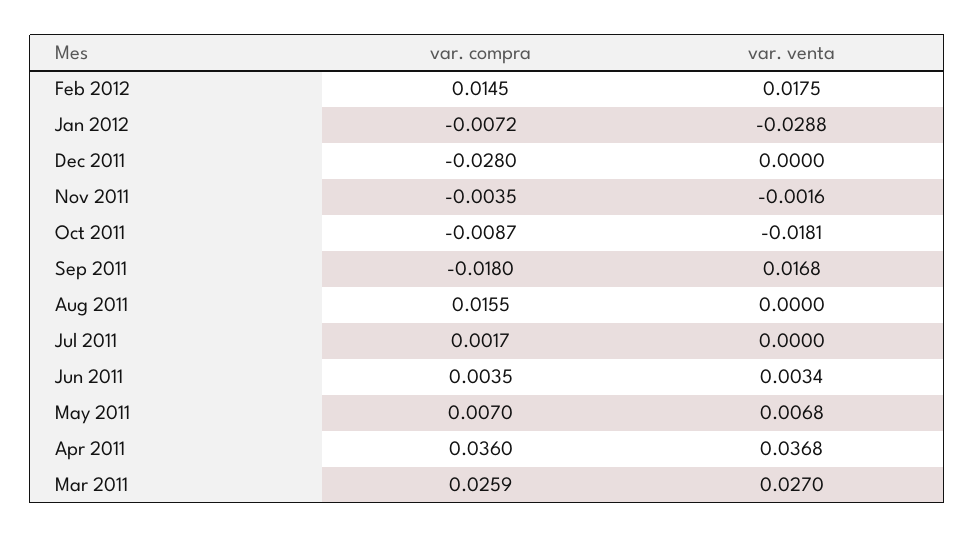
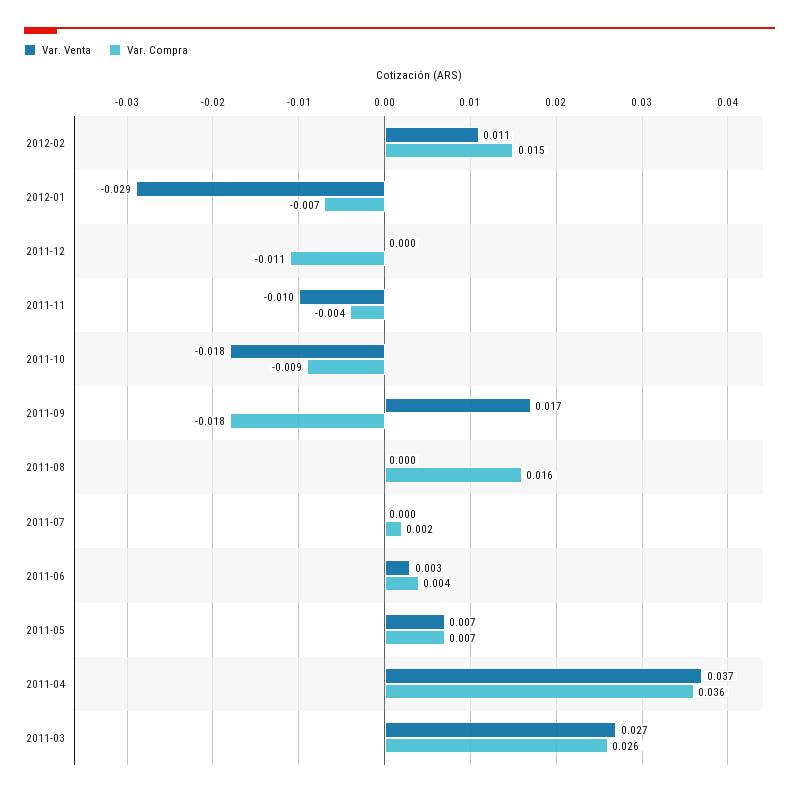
  {
    "var. compra": {
      "Feb 2012": 0.0145,
      "Jan 2012": -0.0072,
-     "Dec 2011": -0.028,
+     "Dec 2011": -0.011,
      "Nov 2011": -0.0035,
      "Oct 2011": -0.0087,
      "Sep 2011": -0.018,
      "Aug 2011": 0.0155,
      "Jul 2011": 0.0017,
      "Jun 2011": 0.0035,
      "May 2011": 0.007,
      "Apr 2011": 0.036,
      "Mar 2011": 0.0259
    },
    "var. venta": {
-     "Feb 2012": 0.0175,
+     "Feb 2012": 0.011,
      "Jan 2012": -0.0288,
      "Dec 2011": 0,
-     "Nov 2011": -0.0016,
+     "Nov 2011": -0.01,
      "Oct 2011": -0.0181,
      "Sep 2011": 0.0168,
      "Aug 2011": 0,
      "Jul 2011": 0,
      "Jun 2011": 0.0034,
      "May 2011": 0.0068,
      "Apr 2011": 0.0368,
      "Mar 2011": 0.027
    }
  }

